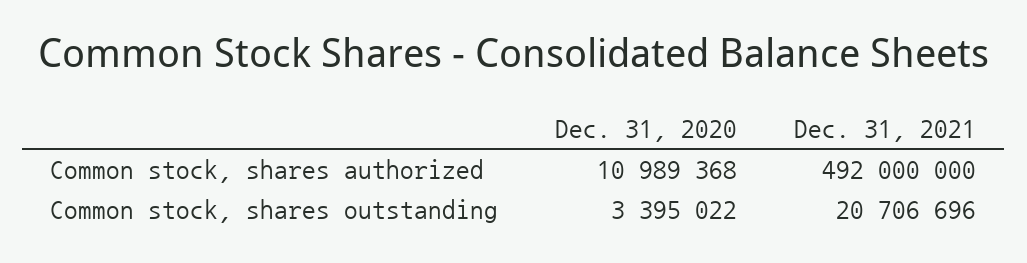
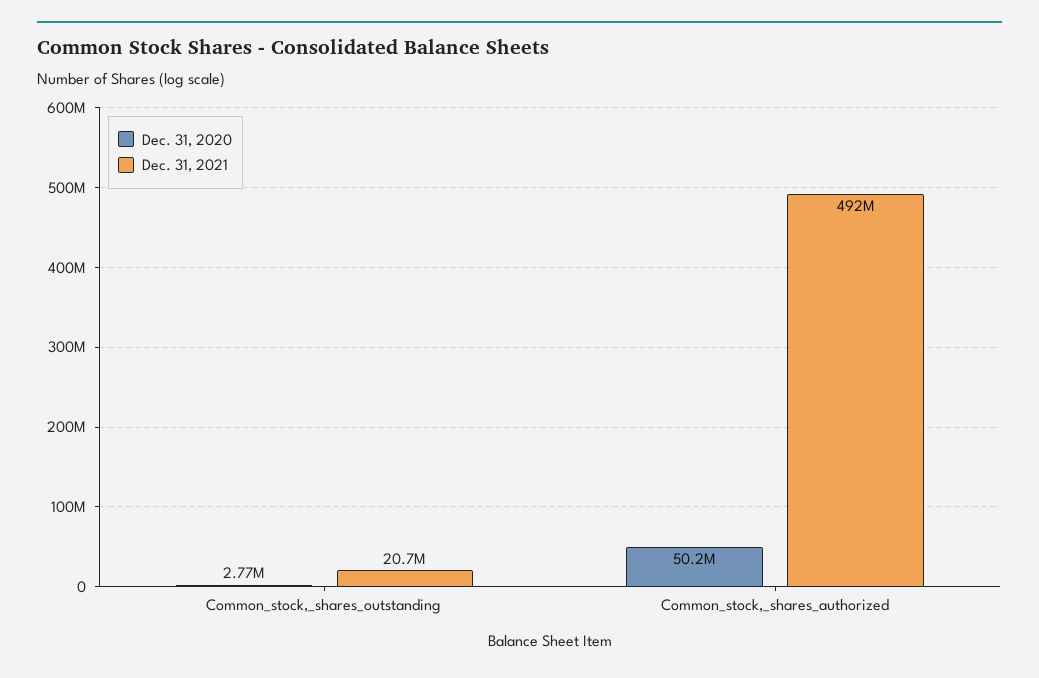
  {
    "Dec. 31, 2020": {
-     "Common stock, shares authorized": 10989368,
+     "Common stock, shares authorized": 50200000,
-     "Common stock, shares outstanding": 3395022
+     "Common stock, shares outstanding": 2770000
    },
    "Dec. 31, 2021": {
      "Common stock, shares authorized": 492000000,
      "Common stock, shares outstanding": 20706696
    }
  }

